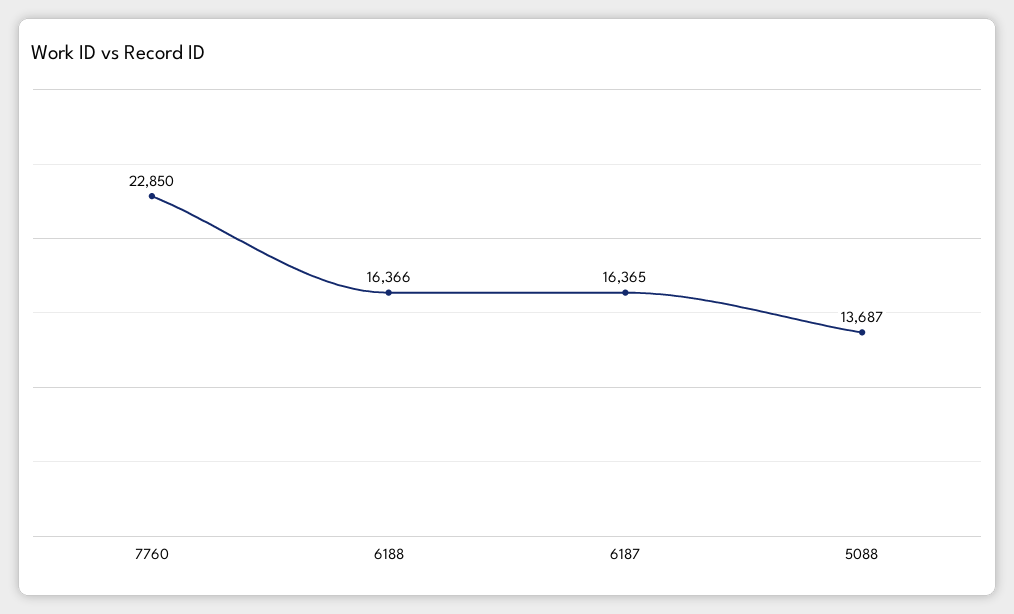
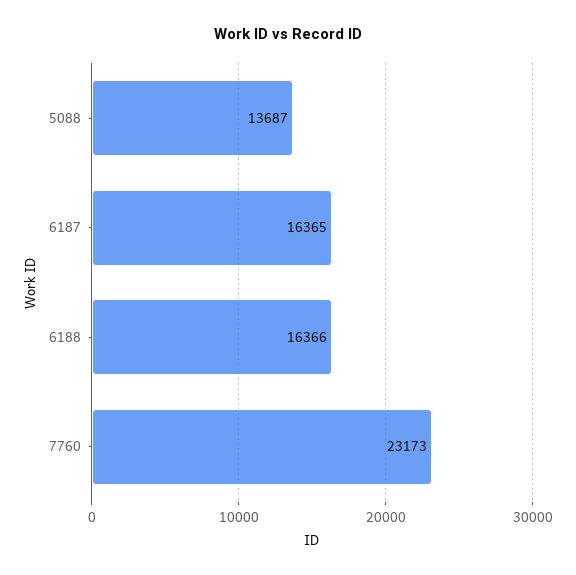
  {
-   "7760": 22850,
+   "7760": 23173,
    "6188": 16366,
    "6187": 16365,
    "5088": 13687
  }

